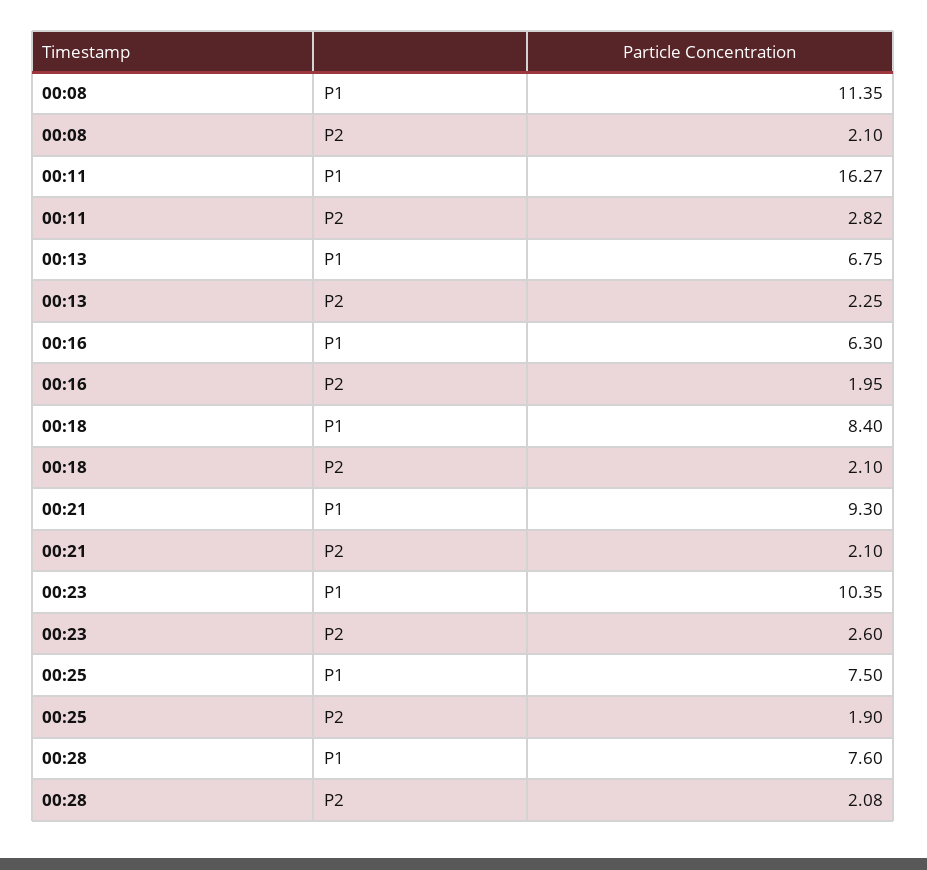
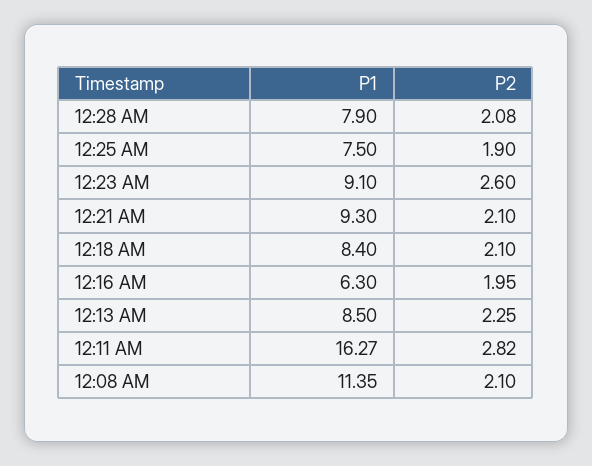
  {
    "00:08": {
      "P1": 11.35,
      "P2": 2.1
    },
    "00:11": {
      "P1": 16.27,
      "P2": 2.82
    },
    "00:13": {
-     "P1": 6.75,
+     "P1": 8.5,
      "P2": 2.25
    },
    "00:16": {
      "P1": 6.3,
      "P2": 1.95
    },
    "00:18": {
      "P1": 8.4,
      "P2": 2.1
    },
    "00:21": {
      "P1": 9.3,
      "P2": 2.1
    },
    "00:23": {
-     "P1": 10.35,
+     "P1": 9.1,
      "P2": 2.6
    },
    "00:25": {
      "P1": 7.5,
      "P2": 1.9
    },
    "00:28": {
-     "P1": 7.6,
+     "P1": 7.9,
      "P2": 2.08
    }
  }

